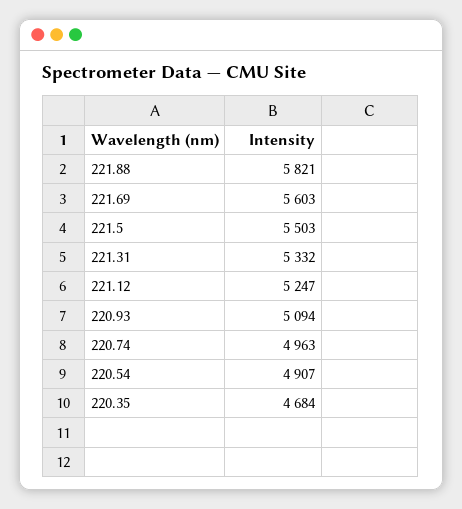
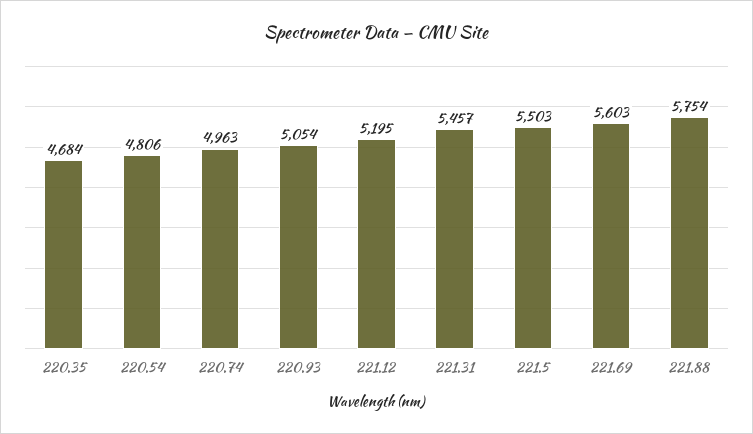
  {
-   "221.88": 5821,
+   "221.88": 5754,
    "221.69": 5603,
    "221.5": 5503,
-   "221.31": 5332,
+   "221.31": 5457,
-   "221.12": 5247,
+   "221.12": 5195,
-   "220.93": 5094,
+   "220.93": 5054,
    "220.74": 4963,
-   "220.54": 4907,
+   "220.54": 4806,
    "220.35": 4684
  }

